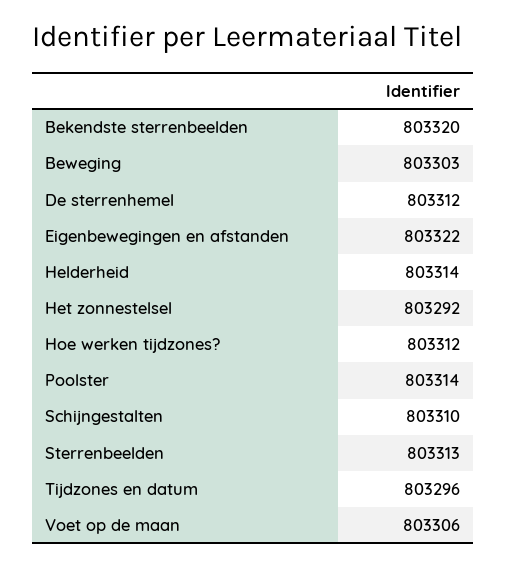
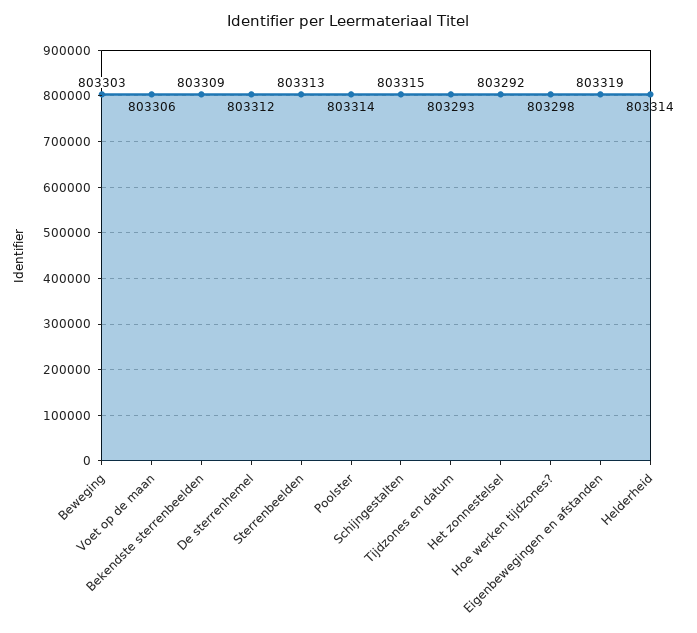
  {
-   "Bekendste sterrenbeelden": 803320,
+   "Bekendste sterrenbeelden": 803309,
    "Beweging": 803303,
    "De sterrenhemel": 803312,
-   "Eigenbewegingen en afstanden": 803322,
+   "Eigenbewegingen en afstanden": 803319,
    "Helderheid": 803314,
    "Het zonnestelsel": 803292,
-   "Hoe werken tijdzones?": 803312,
+   "Hoe werken tijdzones?": 803298,
    "Poolster": 803314,
-   "Schijngestalten": 803310,
+   "Schijngestalten": 803315,
    "Sterrenbeelden": 803313,
-   "Tijdzones en datum": 803296,
+   "Tijdzones en datum": 803293,
    "Voet op de maan": 803306
  }

